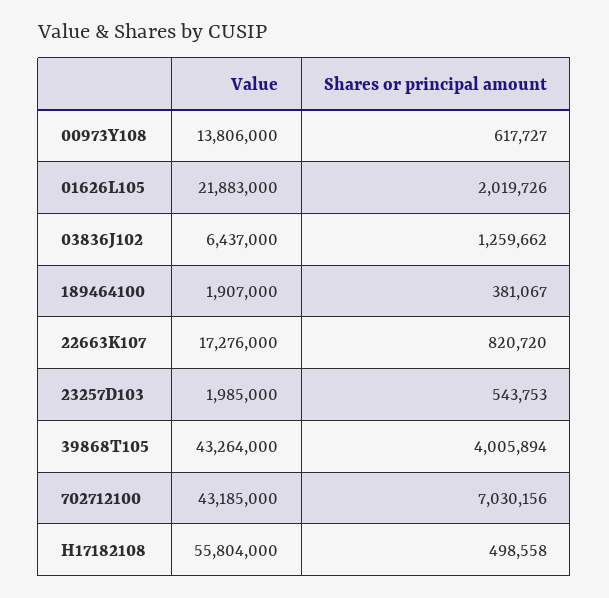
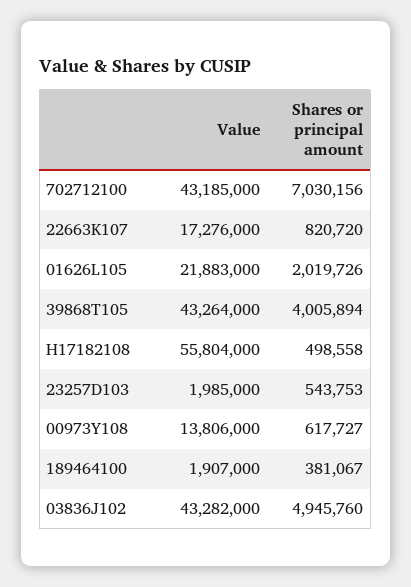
  {
    "Value": {
      "00973Y108": 13806000,
      "01626L105": 21883000,
-     "03836J102": 6437000,
+     "03836J102": 43282000,
      "189464100": 1907000,
      "22663K107": 17276000,
      "23257D103": 1985000,
      "39868T105": 43264000,
      "702712100": 43185000,
      "H17182108": 55804000
    },
    "Shares or principal amount": {
      "00973Y108": 617727,
      "01626L105": 2019726,
-     "03836J102": 1259662,
+     "03836J102": 4945760,
      "189464100": 381067,
      "22663K107": 820720,
      "23257D103": 543753,
      "39868T105": 4005894,
      "702712100": 7030156,
      "H17182108": 498558
    }
  }

